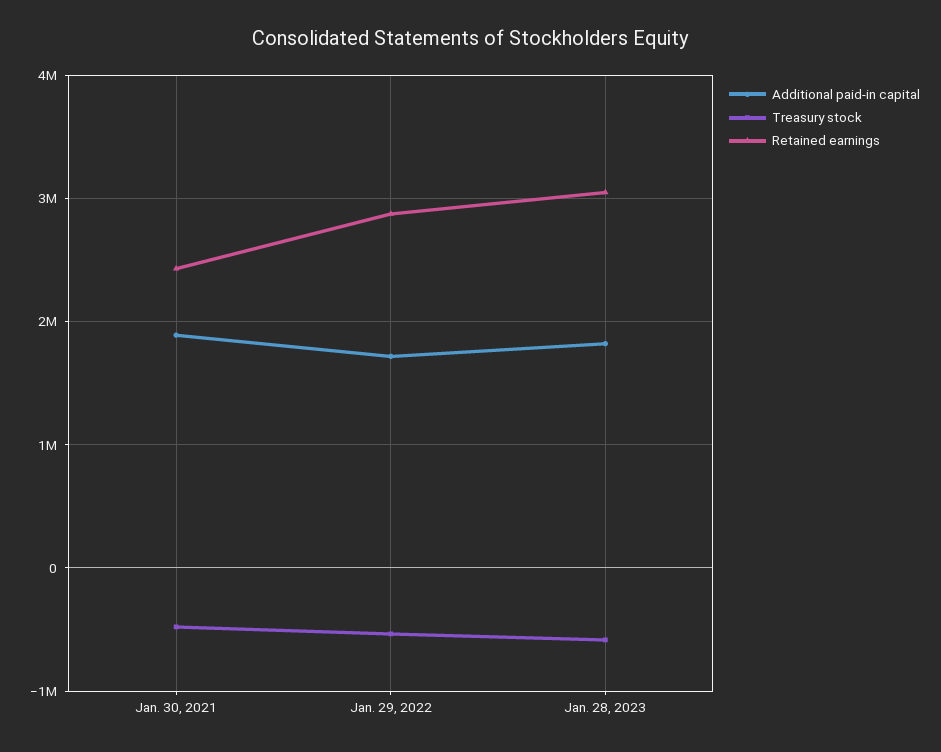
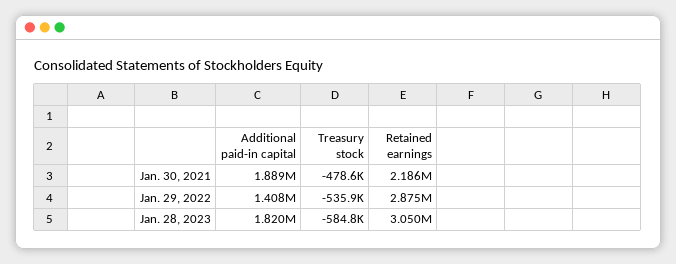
  {
    "Additional paid-in capital": {
      "Jan. 30, 2021": 1889000,
-     "Jan. 29, 2022": 1700000,
+     "Jan. 29, 2022": 1408000,
      "Jan. 28, 2023": 1820000
    },
    "Treasury stock": {
      "Jan. 30, 2021": -478600,
      "Jan. 29, 2022": -535900,
      "Jan. 28, 2023": -584800
    },
    "Retained earnings": {
-     "Jan. 30, 2021": 2400000,
+     "Jan. 30, 2021": 2186000,
      "Jan. 29, 2022": 2875000,
      "Jan. 28, 2023": 3050000
    }
  }

